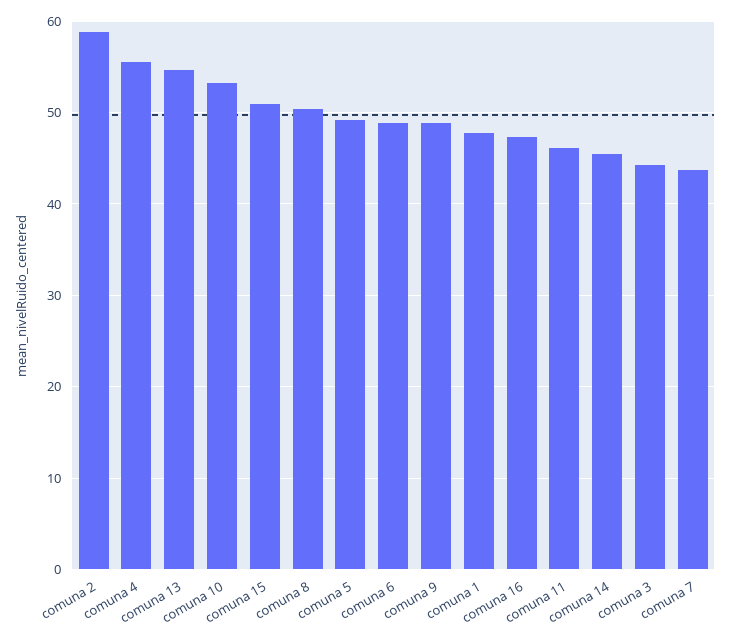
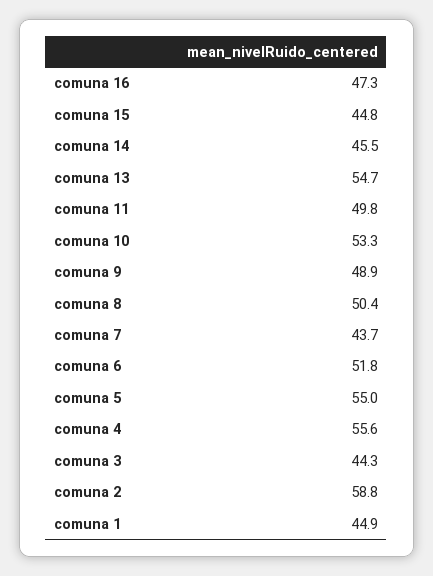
  {
    "comuna 2": 58.8,
    "comuna 4": 55.6,
    "comuna 13": 54.7,
    "comuna 10": 53.3,
-   "comuna 15": 51,
+   "comuna 15": 44.8,
    "comuna 8": 50.4,
-   "comuna 5": 49,
+   "comuna 5": 55,
-   "comuna 6": 49,
+   "comuna 6": 51.8,
    "comuna 9": 48.9,
-   "comuna 1": 48,
+   "comuna 1": 44.9,
    "comuna 16": 47.3,
-   "comuna 11": 46,
+   "comuna 11": 49.8,
    "comuna 14": 45.5,
    "comuna 3": 44.3,
    "comuna 7": 43.7
  }

